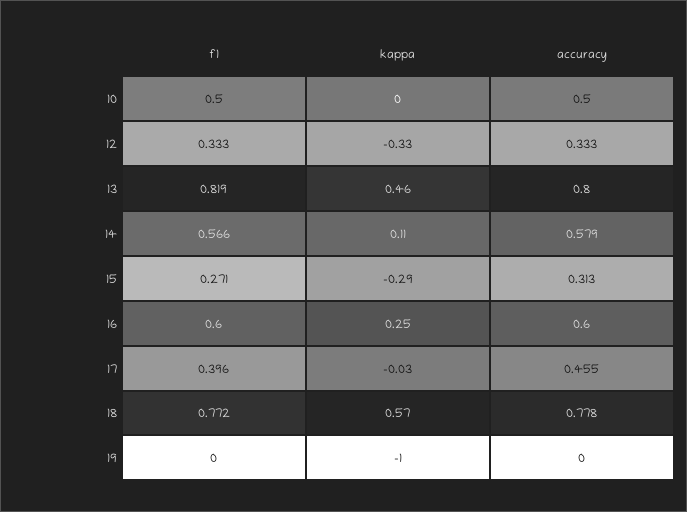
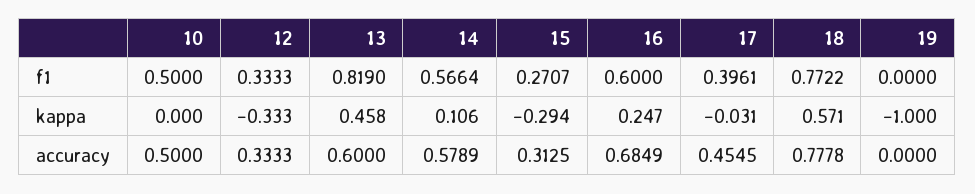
  {
    "f1": {
      "10": 0.5,
      "12": 0.3333,
      "13": 0.819,
      "14": 0.5664,
      "15": 0.2707,
      "16": 0.6,
      "17": 0.3961,
      "18": 0.7722,
      "19": 0
    },
    "kappa": {
      "10": 0,
      "12": -0.333,
      "13": 0.458,
      "14": 0.106,
      "15": -0.294,
      "16": 0.247,
      "17": -0.031,
      "18": 0.571,
      "19": -1
    },
    "accuracy": {
      "10": 0.5,
      "12": 0.3333,
-     "13": 0.8,
+     "13": 0.6,
      "14": 0.5789,
      "15": 0.3125,
-     "16": 0.6,
+     "16": 0.6849,
      "17": 0.4545,
      "18": 0.7778,
      "19": 0
    }
  }

